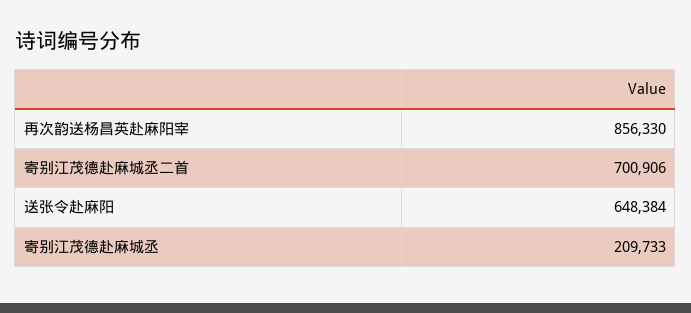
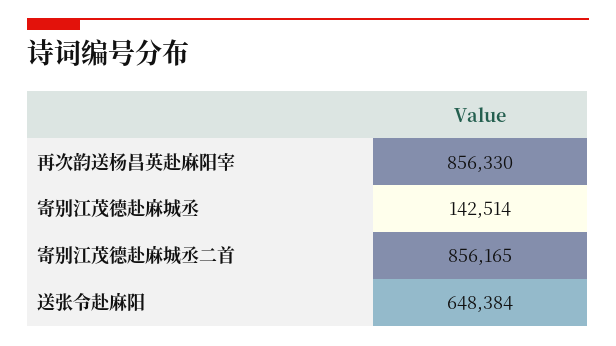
  {
    "再次韵送杨昌英赴麻阳宰": 856330,
-   "寄别江茂德赴麻城丞二首": 700906,
+   "寄别江茂德赴麻城丞二首": 856165,
    "送张令赴麻阳": 648384,
-   "寄别江茂德赴麻城丞": 209733
+   "寄别江茂德赴麻城丞": 142514
  }

